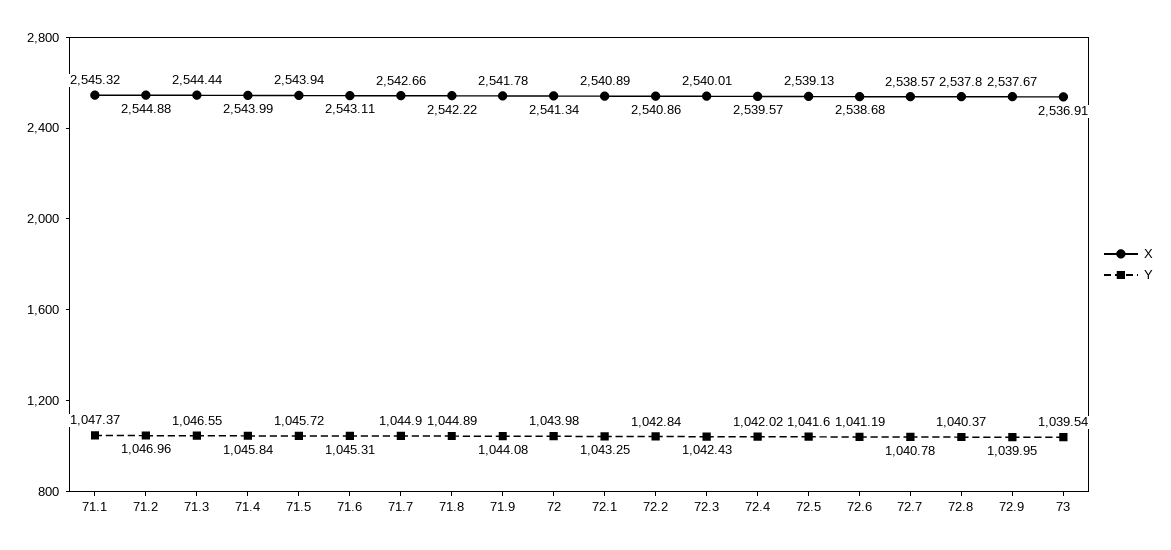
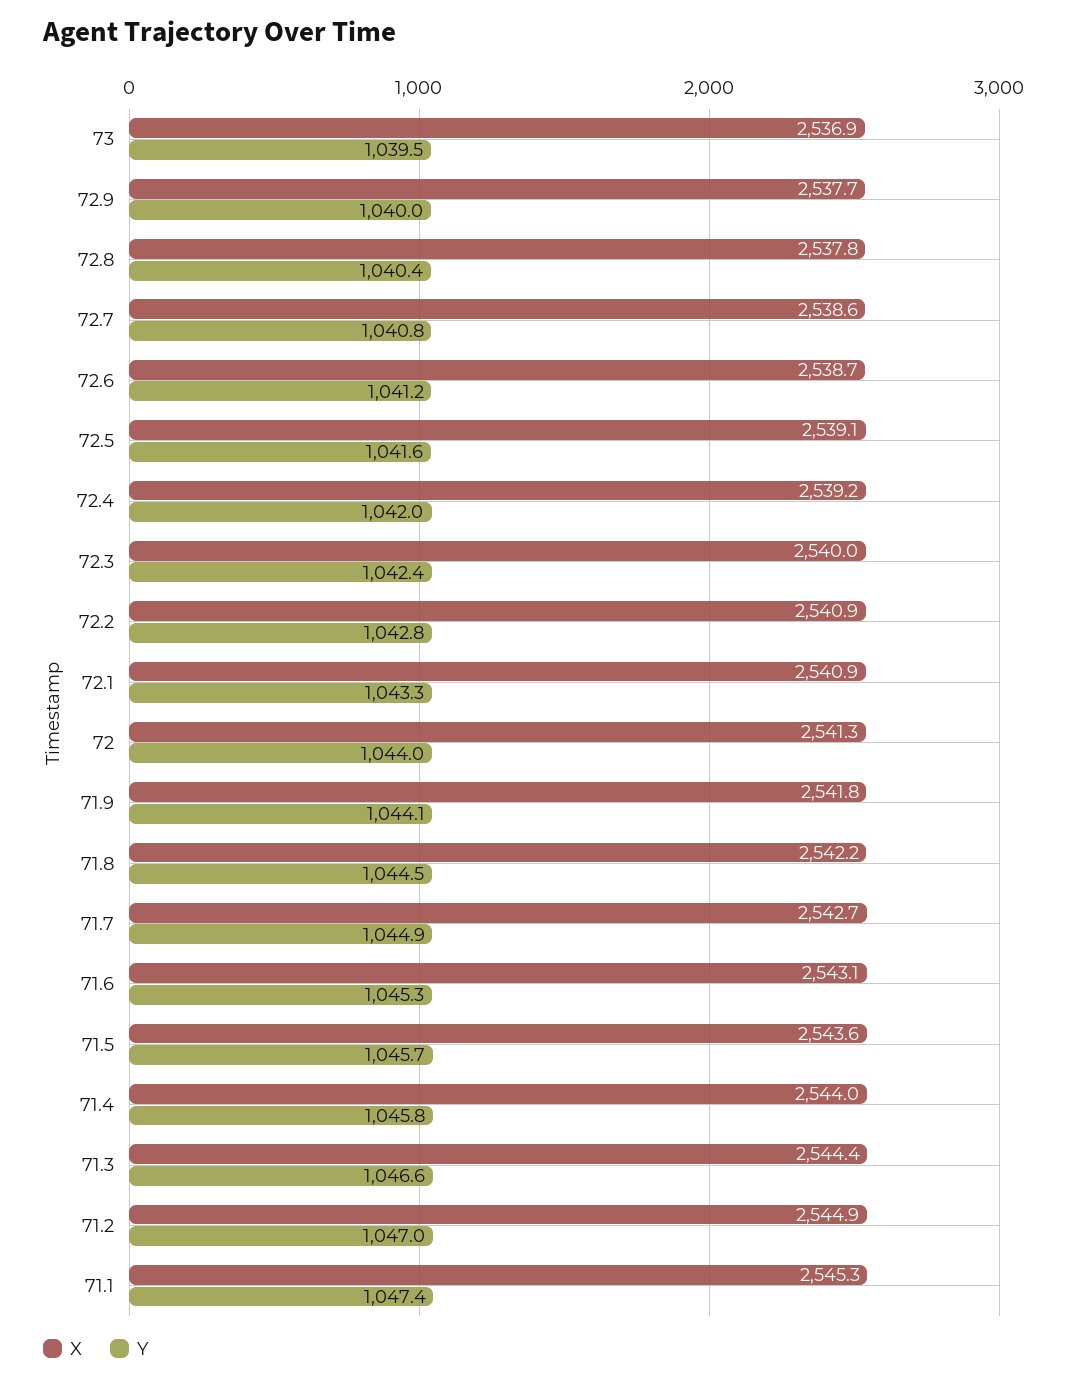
  {
    "X": {
      "71.1": 2545.32,
      "71.2": 2544.88,
      "71.3": 2544.44,
      "71.4": 2543.99,
-     "71.5": 2543.94,
+     "71.5": 2543.6,
      "71.6": 2543.11,
      "71.7": 2542.66,
      "71.8": 2542.22,
      "71.9": 2541.78,
      "72": 2541.34,
      "72.1": 2540.89,
      "72.2": 2540.86,
      "72.3": 2540.01,
-     "72.4": 2539.57,
+     "72.4": 2539.2,
      "72.5": 2539.13,
      "72.6": 2538.68,
      "72.7": 2538.57,
      "72.8": 2537.8,
      "72.9": 2537.67,
      "73": 2536.91
    },
    "Y": {
      "71.1": 1047.37,
      "71.2": 1046.96,
      "71.3": 1046.55,
      "71.4": 1045.84,
      "71.5": 1045.72,
      "71.6": 1045.31,
      "71.7": 1044.9,
-     "71.8": 1044.89,
+     "71.8": 1044.5,
      "71.9": 1044.08,
      "72": 1043.98,
      "72.1": 1043.25,
      "72.2": 1042.84,
      "72.3": 1042.43,
      "72.4": 1042.02,
      "72.5": 1041.6,
      "72.6": 1041.19,
      "72.7": 1040.78,
      "72.8": 1040.37,
      "72.9": 1039.95,
      "73": 1039.54
    }
  }

